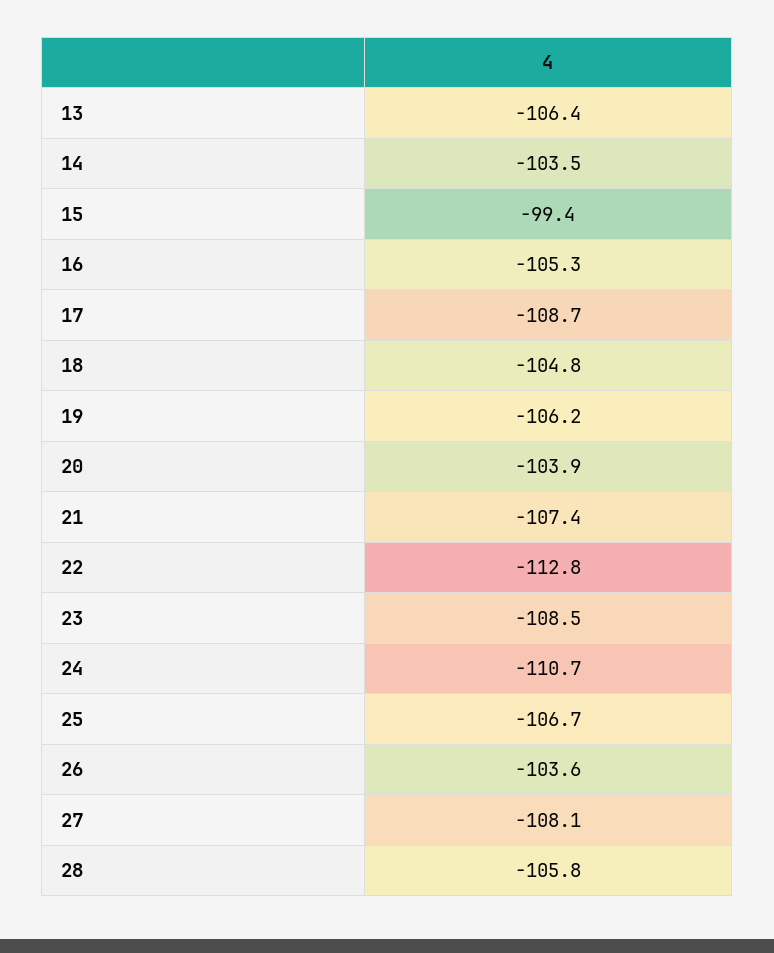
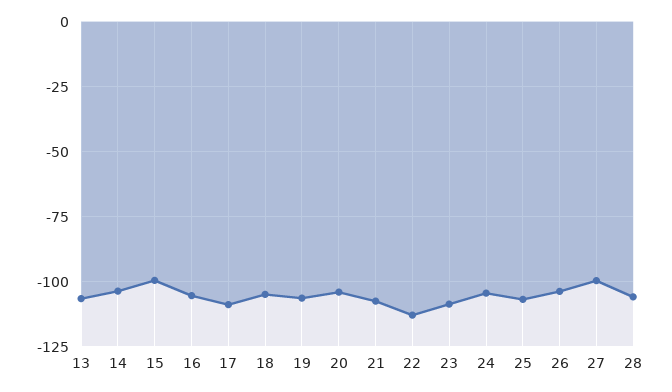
  {
    "13": -106.4,
    "14": -103.5,
    "15": -99.4,
    "16": -105.3,
    "17": -108.7,
    "18": -104.8,
    "19": -106.2,
    "20": -103.9,
    "21": -107.4,
    "22": -112.8,
    "23": -108.5,
-   "24": -110.7,
+   "24": -105,
    "25": -106.7,
    "26": -103.6,
-   "27": -108.1,
+   "27": -100,
    "28": -105.8
  }

